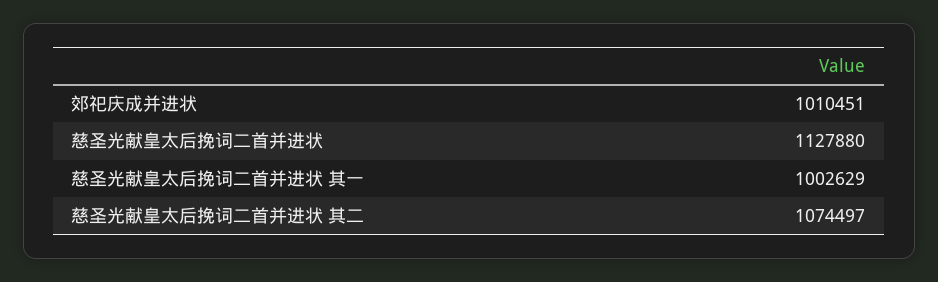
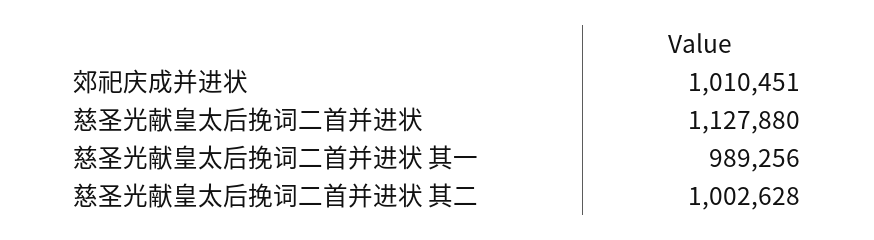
  {
    "郊祀庆成并进状": 1010451,
    "慈圣光献皇太后挽词二首并进状": 1127880,
-   "慈圣光献皇太后挽词二首并进状 其一": 1002629,
+   "慈圣光献皇太后挽词二首并进状 其一": 989256,
-   "慈圣光献皇太后挽词二首并进状 其二": 1074497
+   "慈圣光献皇太后挽词二首并进状 其二": 1002628
  }

